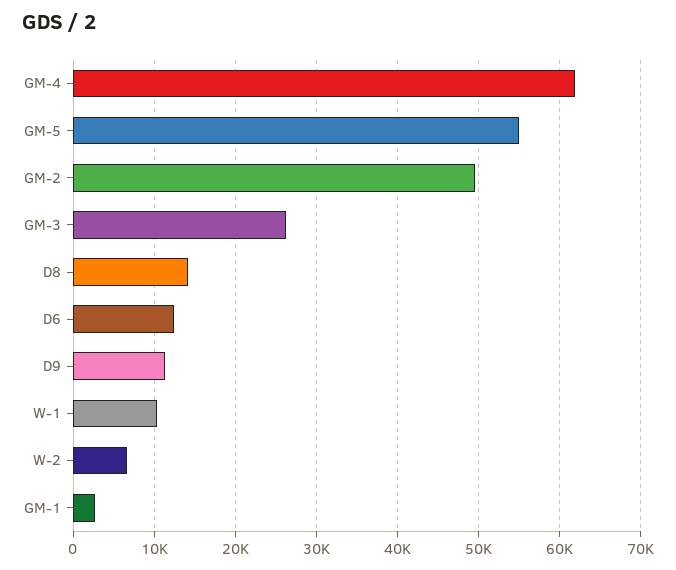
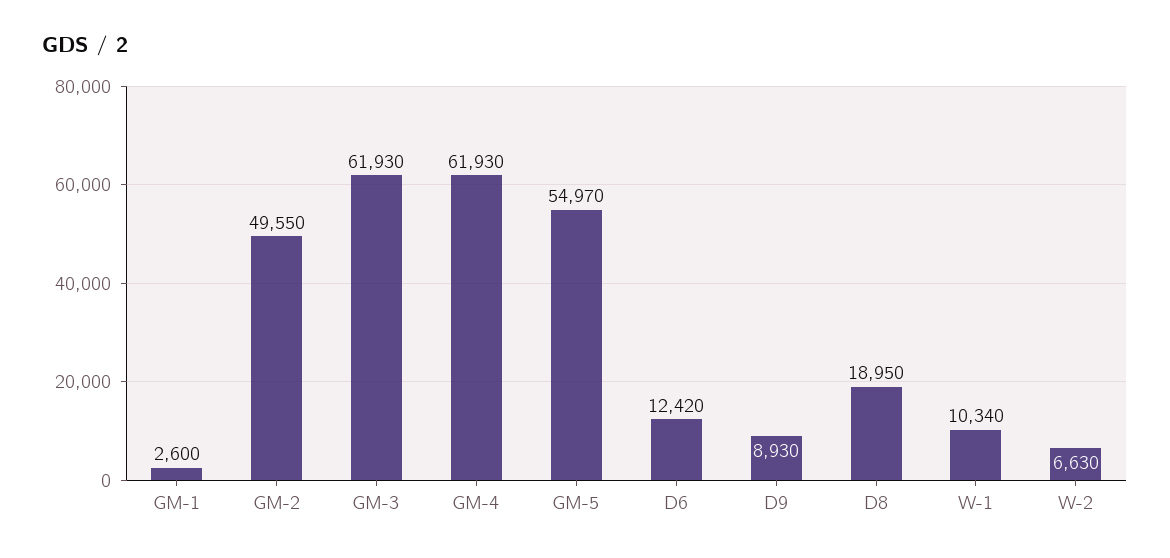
  {
    "GM-4": 61930,
    "GM-5": 54970,
    "GM-2": 49550,
-   "GM-3": 26000,
+   "GM-3": 61930,
-   "D8": 14000,
+   "D8": 18950,
    "D6": 12420,
-   "D9": 11000,
+   "D9": 8930,
    "W-1": 10340,
    "W-2": 6630,
    "GM-1": 2600
  }

